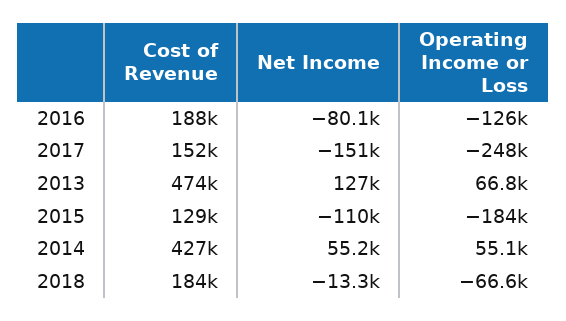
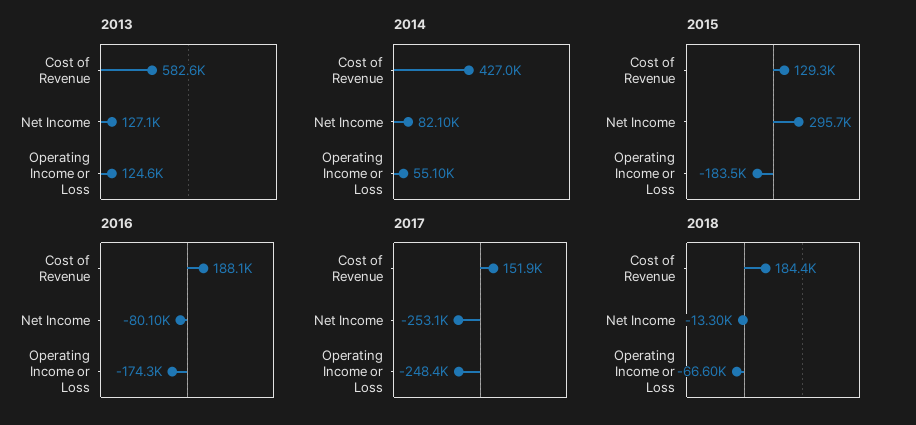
  {
    "2016": {
      "Cost of Revenue": 188100,
      "Net Income": -80100,
-     "Operating Income or Loss": -126000
+     "Operating Income or Loss": -174300
    },
    "2017": {
      "Cost of Revenue": 151900,
-     "Net Income": -151000,
+     "Net Income": -253100,
      "Operating Income or Loss": -248400
    },
    "2013": {
-     "Cost of Revenue": 474000,
+     "Cost of Revenue": 582600,
      "Net Income": 127100,
-     "Operating Income or Loss": 66800
+     "Operating Income or Loss": 124600
    },
    "2015": {
      "Cost of Revenue": 129300,
-     "Net Income": -110000,
+     "Net Income": 295700,
      "Operating Income or Loss": -183500
    },
    "2014": {
      "Cost of Revenue": 427000,
-     "Net Income": 55200,
+     "Net Income": 82100,
      "Operating Income or Loss": 55100
    },
    "2018": {
      "Cost of Revenue": 184400,
      "Net Income": -13300,
      "Operating Income or Loss": -66600
    }
  }

